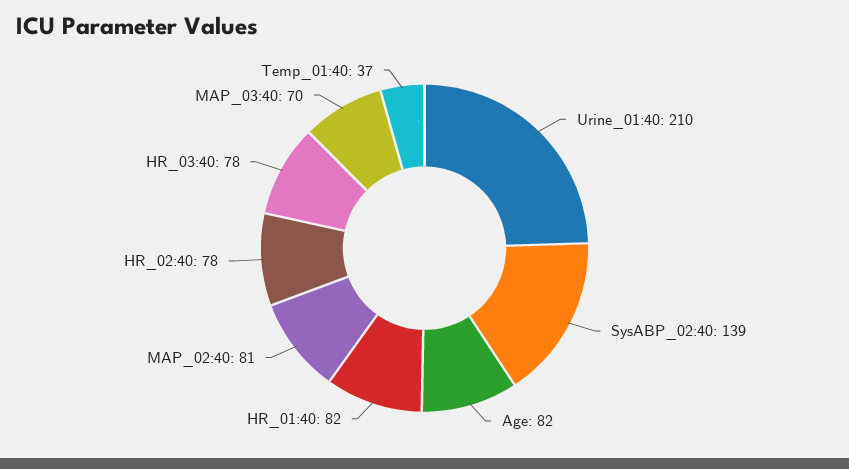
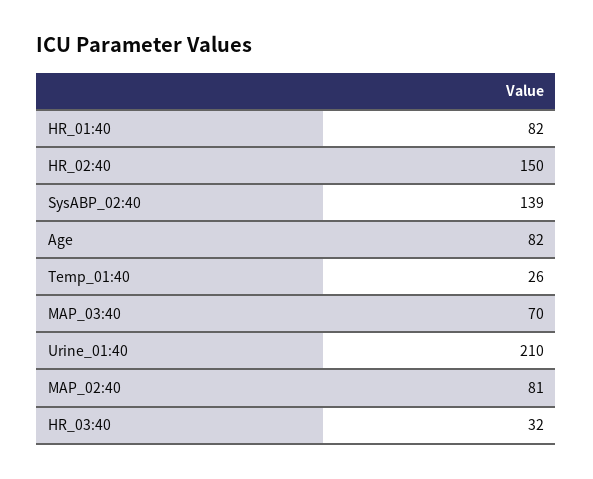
  {
    "Urine_01:40": 210,
    "SysABP_02:40": 139,
    "Age": 82,
    "HR_01:40": 82,
    "MAP_02:40": 81,
-   "HR_02:40": 78,
+   "HR_02:40": 150,
-   "HR_03:40": 78,
+   "HR_03:40": 32,
    "MAP_03:40": 70,
-   "Temp_01:40": 37
+   "Temp_01:40": 26
  }

